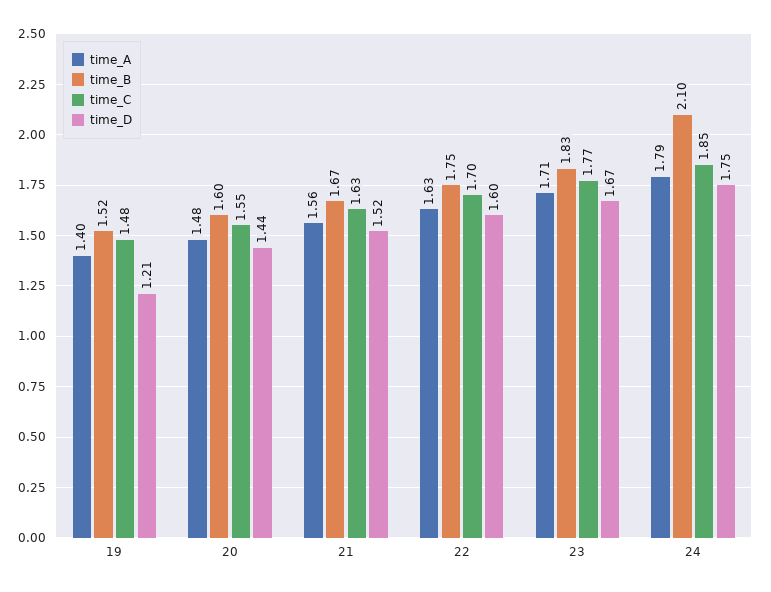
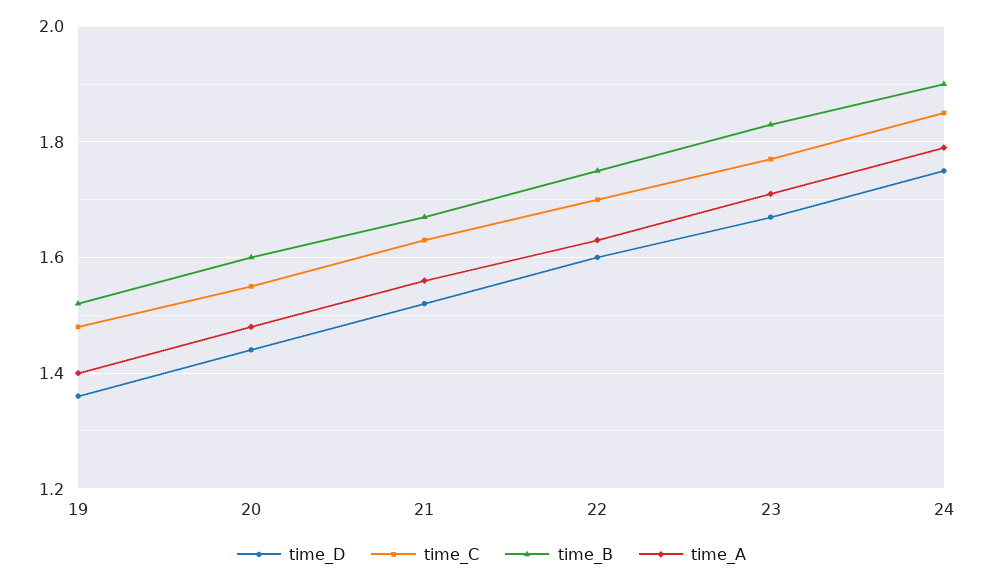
  {
    "time_A": {
      "19": 1.4,
      "20": 1.48,
      "21": 1.56,
      "22": 1.63,
      "23": 1.71,
      "24": 1.79
    },
    "time_B": {
      "19": 1.52,
      "20": 1.6,
      "21": 1.67,
      "22": 1.75,
      "23": 1.83,
-     "24": 2.1
+     "24": 1.9
    },
    "time_C": {
      "19": 1.48,
      "20": 1.55,
      "21": 1.63,
      "22": 1.7,
      "23": 1.77,
      "24": 1.85
    },
    "time_D": {
-     "19": 1.21,
+     "19": 1.35,
      "20": 1.44,
      "21": 1.52,
      "22": 1.6,
      "23": 1.67,
      "24": 1.75
    }
  }

